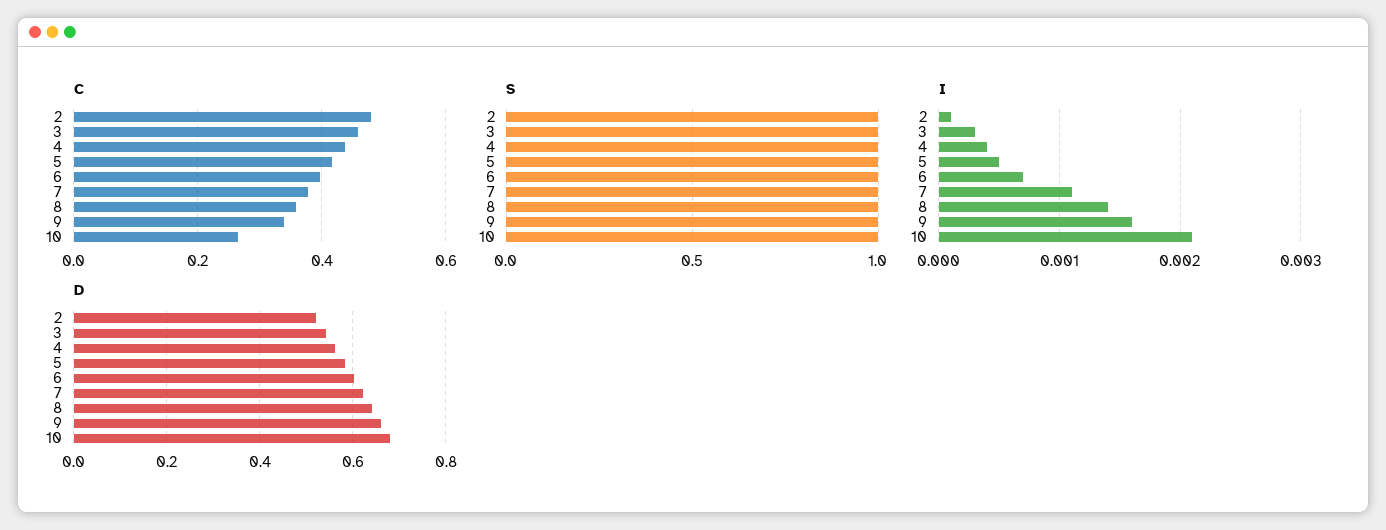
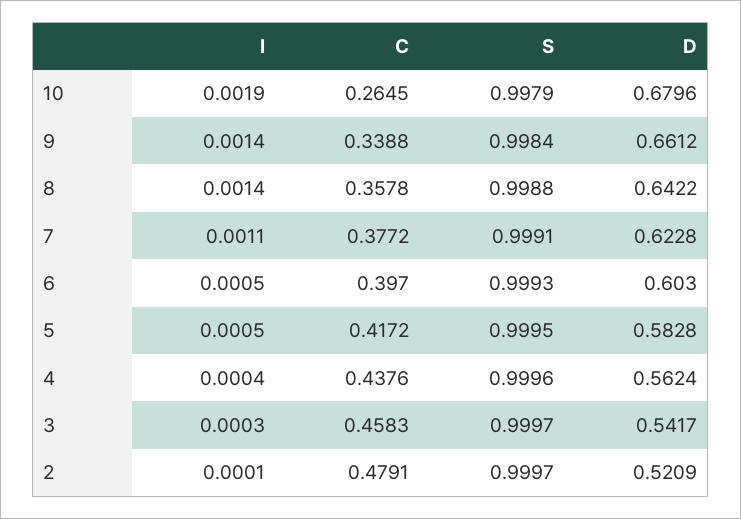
  {
    "C": {
      "2": 0.4791,
      "3": 0.4583,
      "4": 0.4376,
      "5": 0.4172,
      "6": 0.397,
      "7": 0.3772,
      "8": 0.3578,
      "9": 0.3388,
      "10": 0.2645
    },
    "S": {
      "2": 0.9997,
      "3": 0.9997,
      "4": 0.9996,
      "5": 0.9995,
      "6": 0.9993,
      "7": 0.9991,
      "8": 0.9988,
      "9": 0.9984,
      "10": 0.9979
    },
    "I": {
      "2": 0.0001,
      "3": 0.0003,
      "4": 0.0004,
      "5": 0.0005,
-     "6": 0.0007,
+     "6": 0.0005,
      "7": 0.0011,
      "8": 0.0014,
-     "9": 0.0016,
+     "9": 0.0014,
-     "10": 0.0021
+     "10": 0.0019
    },
    "D": {
      "2": 0.5209,
      "3": 0.5417,
      "4": 0.5624,
      "5": 0.5828,
      "6": 0.603,
      "7": 0.6228,
      "8": 0.6422,
      "9": 0.6612,
      "10": 0.6796
    }
  }

